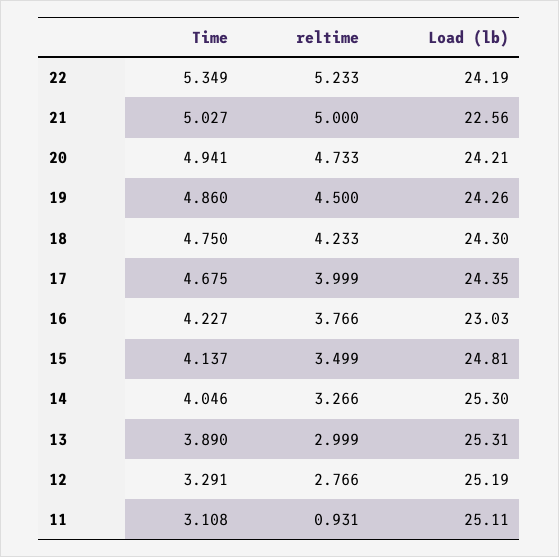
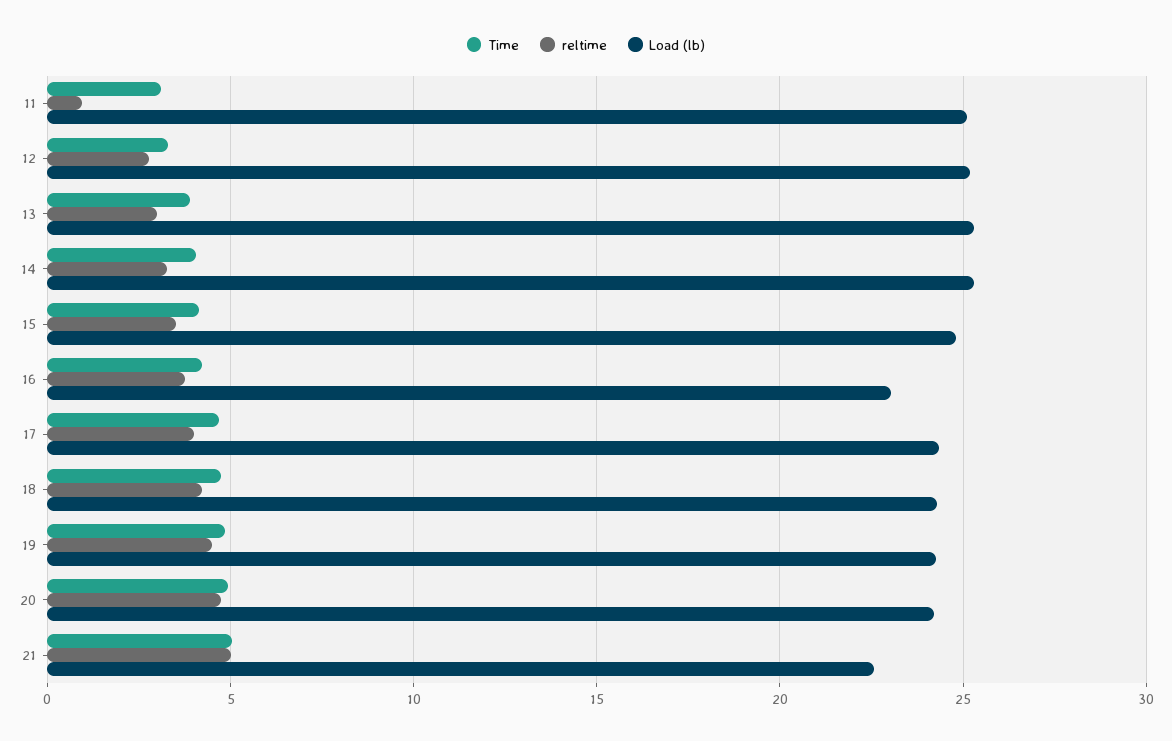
  {
    "Time": {
-     "22": 5.349,
      "21": 5.027,
      "20": 4.941,
      "19": 4.86,
      "18": 4.75,
      "17": 4.675,
      "16": 4.227,
      "15": 4.137,
      "14": 4.046,
      "13": 3.89,
      "12": 3.291,
      "11": 3.108
    },
    "reltime": {
-     "22": 5.233,
      "21": 5,
      "20": 4.733,
      "19": 4.5,
      "18": 4.233,
      "17": 3.999,
      "16": 3.766,
      "15": 3.499,
      "14": 3.266,
      "13": 2.999,
      "12": 2.766,
      "11": 0.931
    },
    "Load (lb)": {
-     "22": 24.19,
      "21": 22.56,
      "20": 24.21,
      "19": 24.26,
      "18": 24.3,
      "17": 24.35,
      "16": 23.03,
      "15": 24.81,
      "14": 25.3,
      "13": 25.31,
      "12": 25.19,
      "11": 25.11
    }
  }

